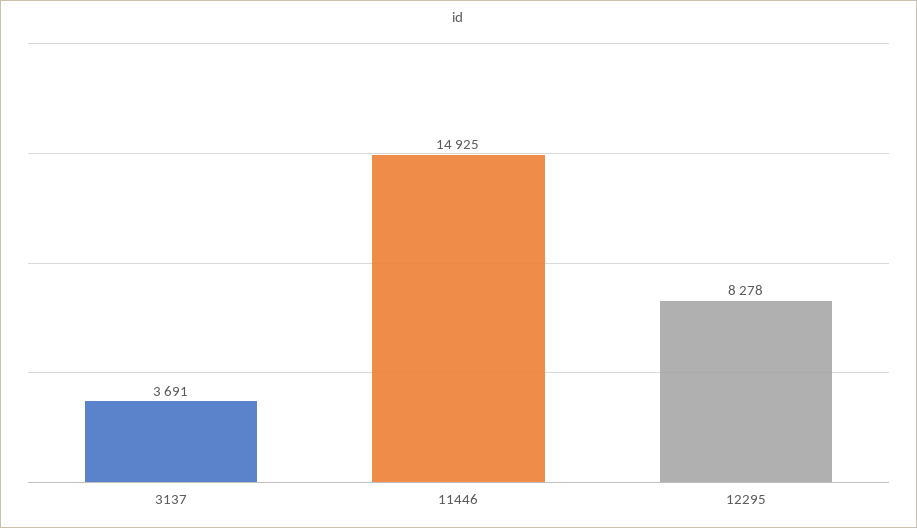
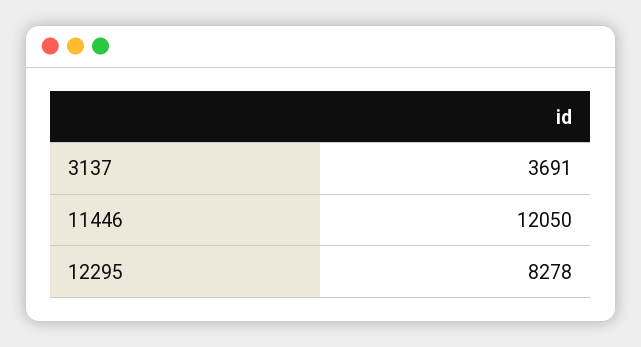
  {
    "3137": 3691,
-   "11446": 14925,
+   "11446": 12050,
    "12295": 8278
  }

